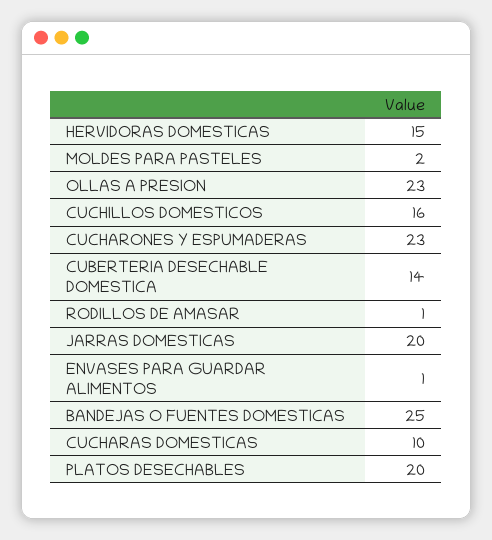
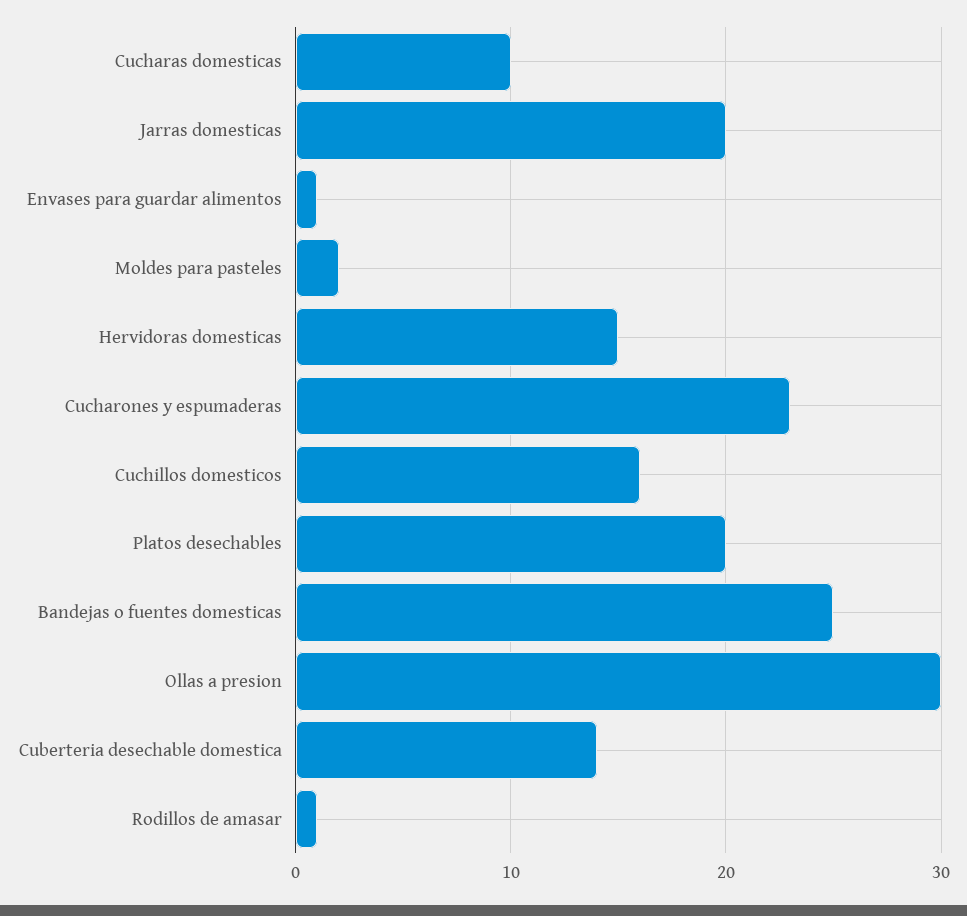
  {
    "HERVIDORAS DOMESTICAS": 15,
    "MOLDES PARA PASTELES": 2,
-   "OLLAS A PRESION": 23,
+   "OLLAS A PRESION": 30,
    "CUCHILLOS DOMESTICOS": 16,
    "CUCHARONES Y ESPUMADERAS": 23,
    "CUBERTERIA DESECHABLE DOMESTICA": 14,
    "RODILLOS DE AMASAR": 1,
    "JARRAS DOMESTICAS": 20,
    "ENVASES PARA GUARDAR ALIMENTOS": 1,
    "BANDEJAS O FUENTES DOMESTICAS": 25,
    "CUCHARAS DOMESTICAS": 10,
    "PLATOS DESECHABLES": 20
  }

